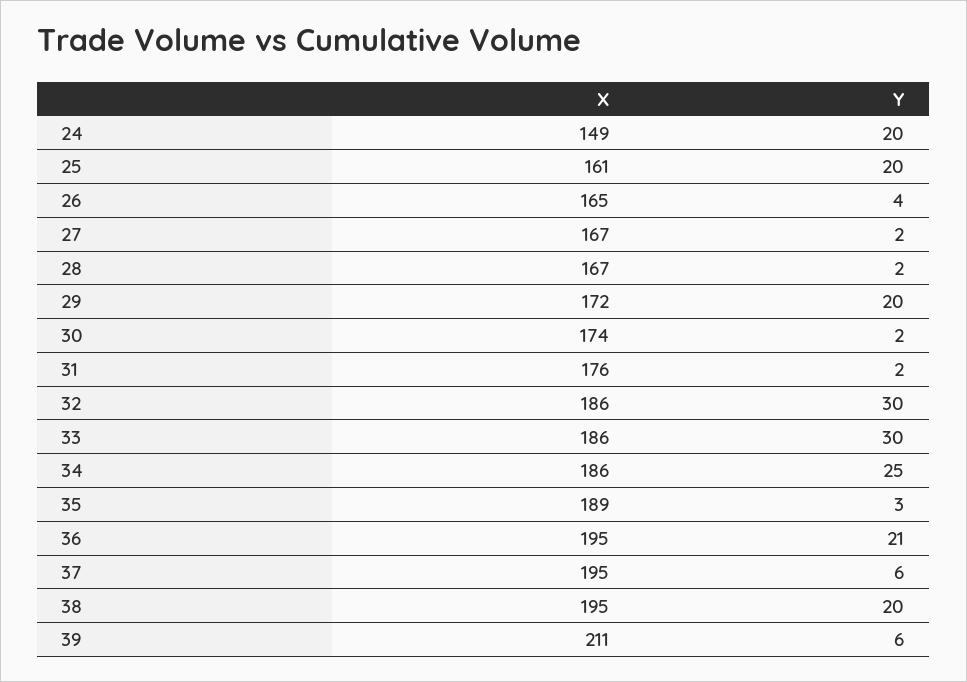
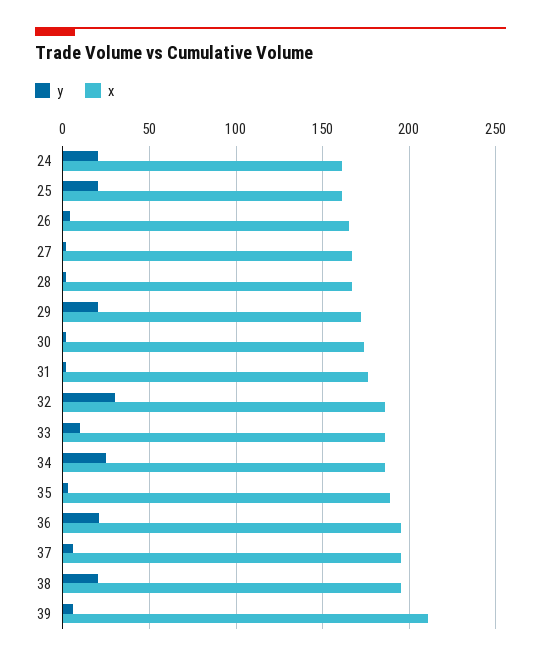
  {
    "X": {
-     "24": 149,
+     "24": 160,
      "25": 161,
      "26": 165,
      "27": 167,
      "28": 167,
      "29": 172,
      "30": 174,
      "31": 176,
      "32": 186,
      "33": 186,
      "34": 186,
      "35": 189,
      "36": 195,
      "37": 195,
      "38": 195,
      "39": 211
    },
    "Y": {
      "24": 20,
      "25": 20,
      "26": 4,
      "27": 2,
      "28": 2,
      "29": 20,
      "30": 2,
      "31": 2,
      "32": 30,
-     "33": 30,
+     "33": 10,
      "34": 25,
      "35": 3,
      "36": 21,
      "37": 6,
      "38": 20,
      "39": 6
    }
  }

